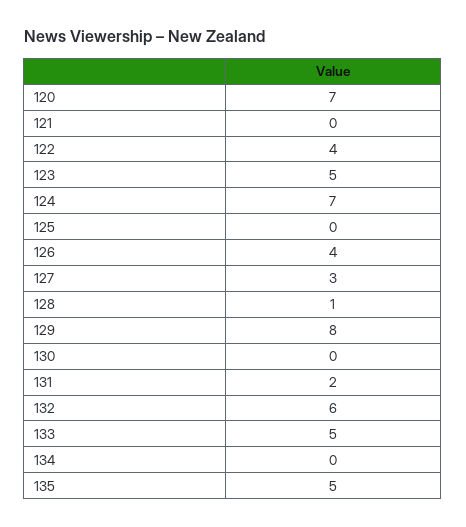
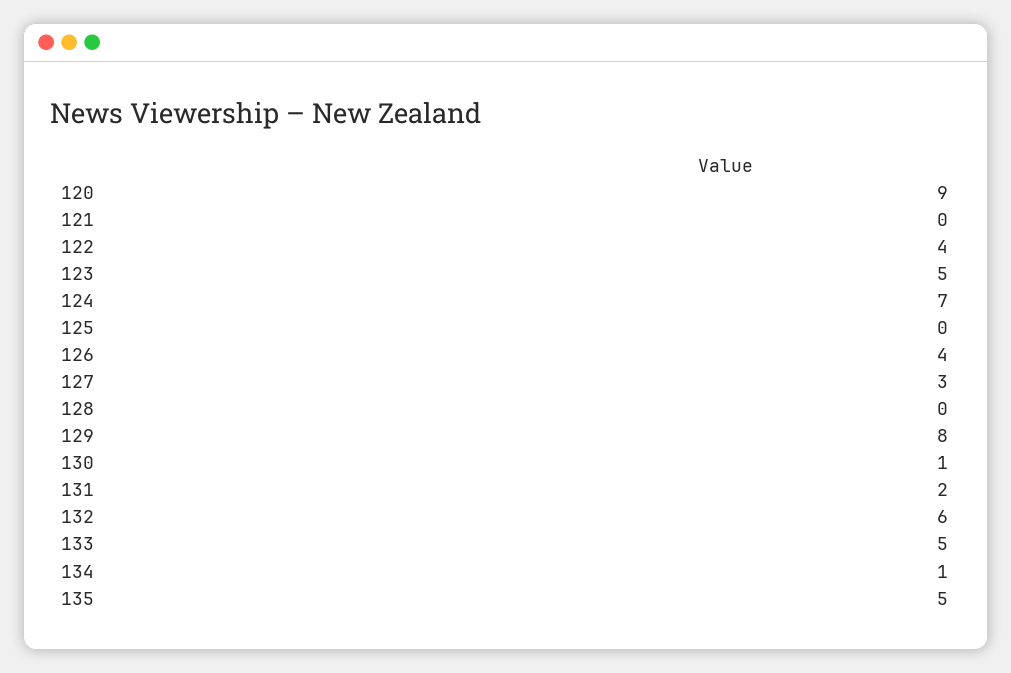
  {
-   "120": 7,
+   "120": 9,
    "121": 0,
    "122": 4,
    "123": 5,
    "124": 7,
    "125": 0,
    "126": 4,
    "127": 3,
-   "128": 1,
+   "128": 0,
    "129": 8,
-   "130": 0,
+   "130": 1,
    "131": 2,
    "132": 6,
    "133": 5,
-   "134": 0,
+   "134": 1,
    "135": 5
  }

